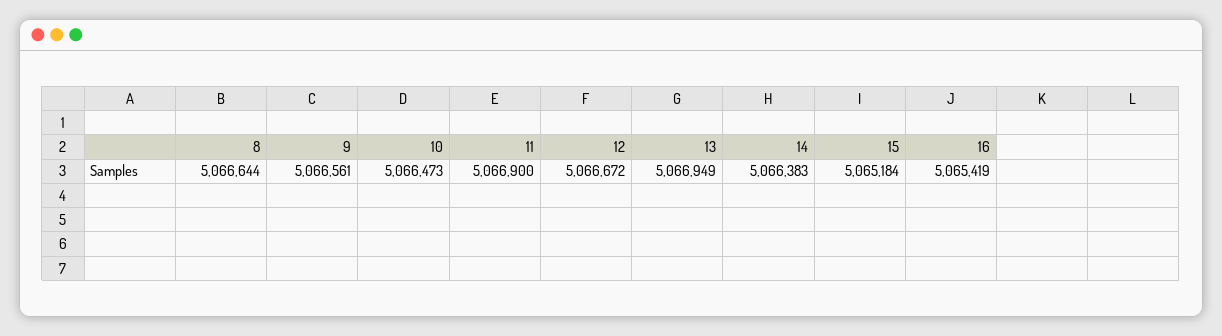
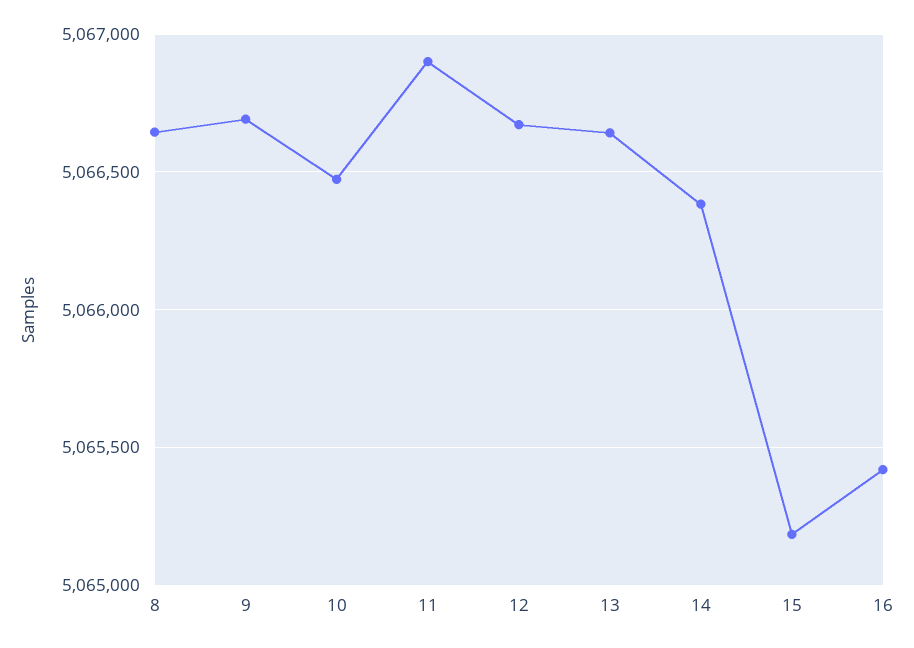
  {
    "8": 5066644,
-   "9": 5066561,
+   "9": 5066700,
    "10": 5066473,
    "11": 5066900,
    "12": 5066672,
-   "13": 5066949,
+   "13": 5066650,
    "14": 5066383,
    "15": 5065184,
    "16": 5065419
  }

